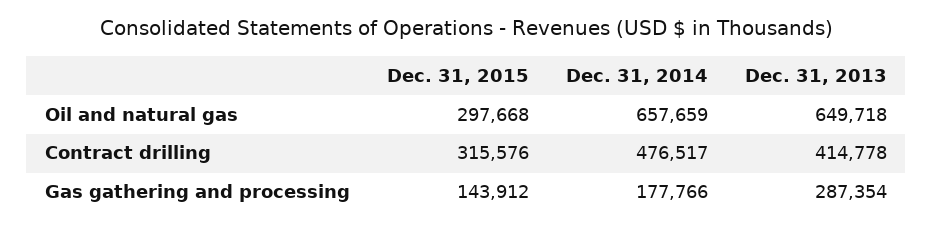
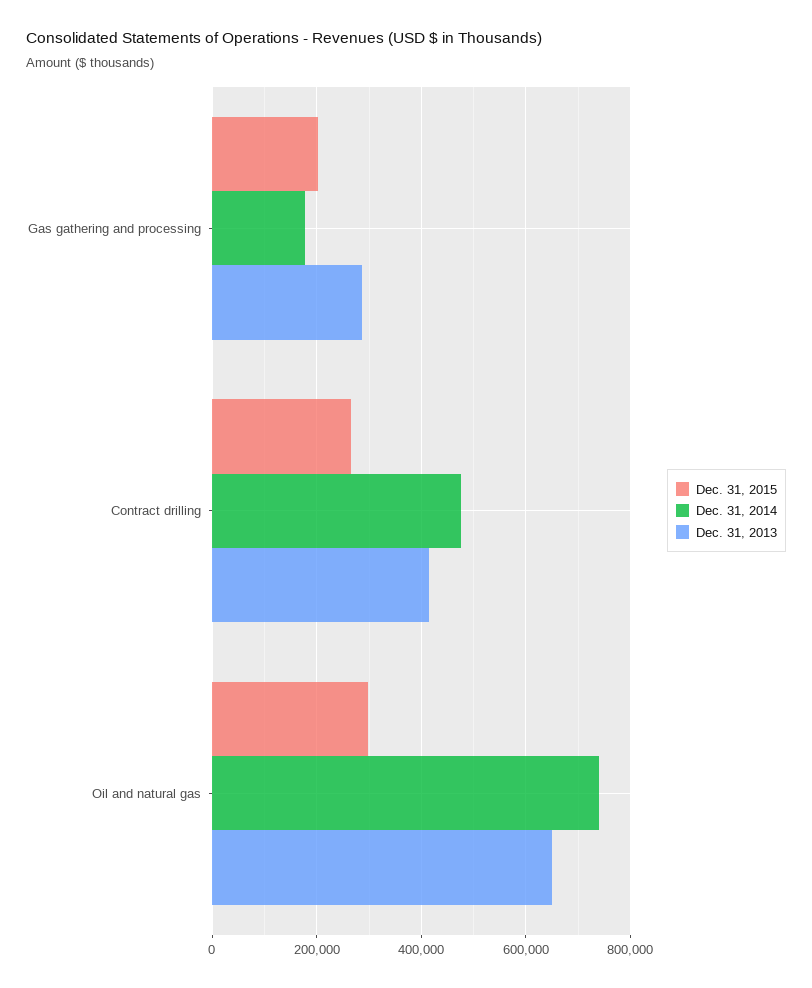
  {
    "Dec. 31, 2015": {
      "Oil and natural gas": 297668,
-     "Contract drilling": 315576,
+     "Contract drilling": 260000,
-     "Gas gathering and processing": 143912
+     "Gas gathering and processing": 200000
    },
    "Dec. 31, 2014": {
-     "Oil and natural gas": 657659,
+     "Oil and natural gas": 740000,
      "Contract drilling": 476517,
      "Gas gathering and processing": 177766
    },
    "Dec. 31, 2013": {
      "Oil and natural gas": 649718,
      "Contract drilling": 414778,
      "Gas gathering and processing": 287354
    }
  }

